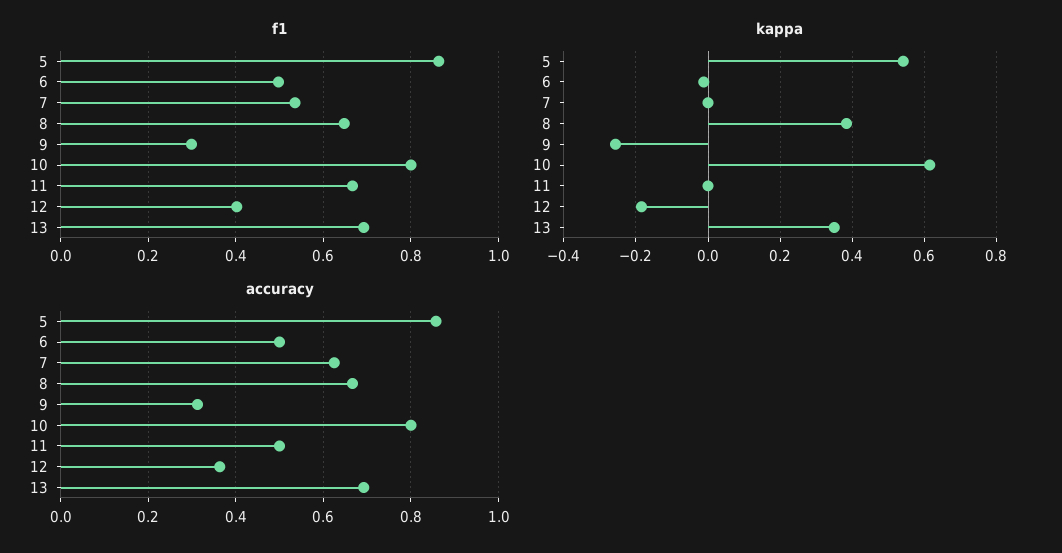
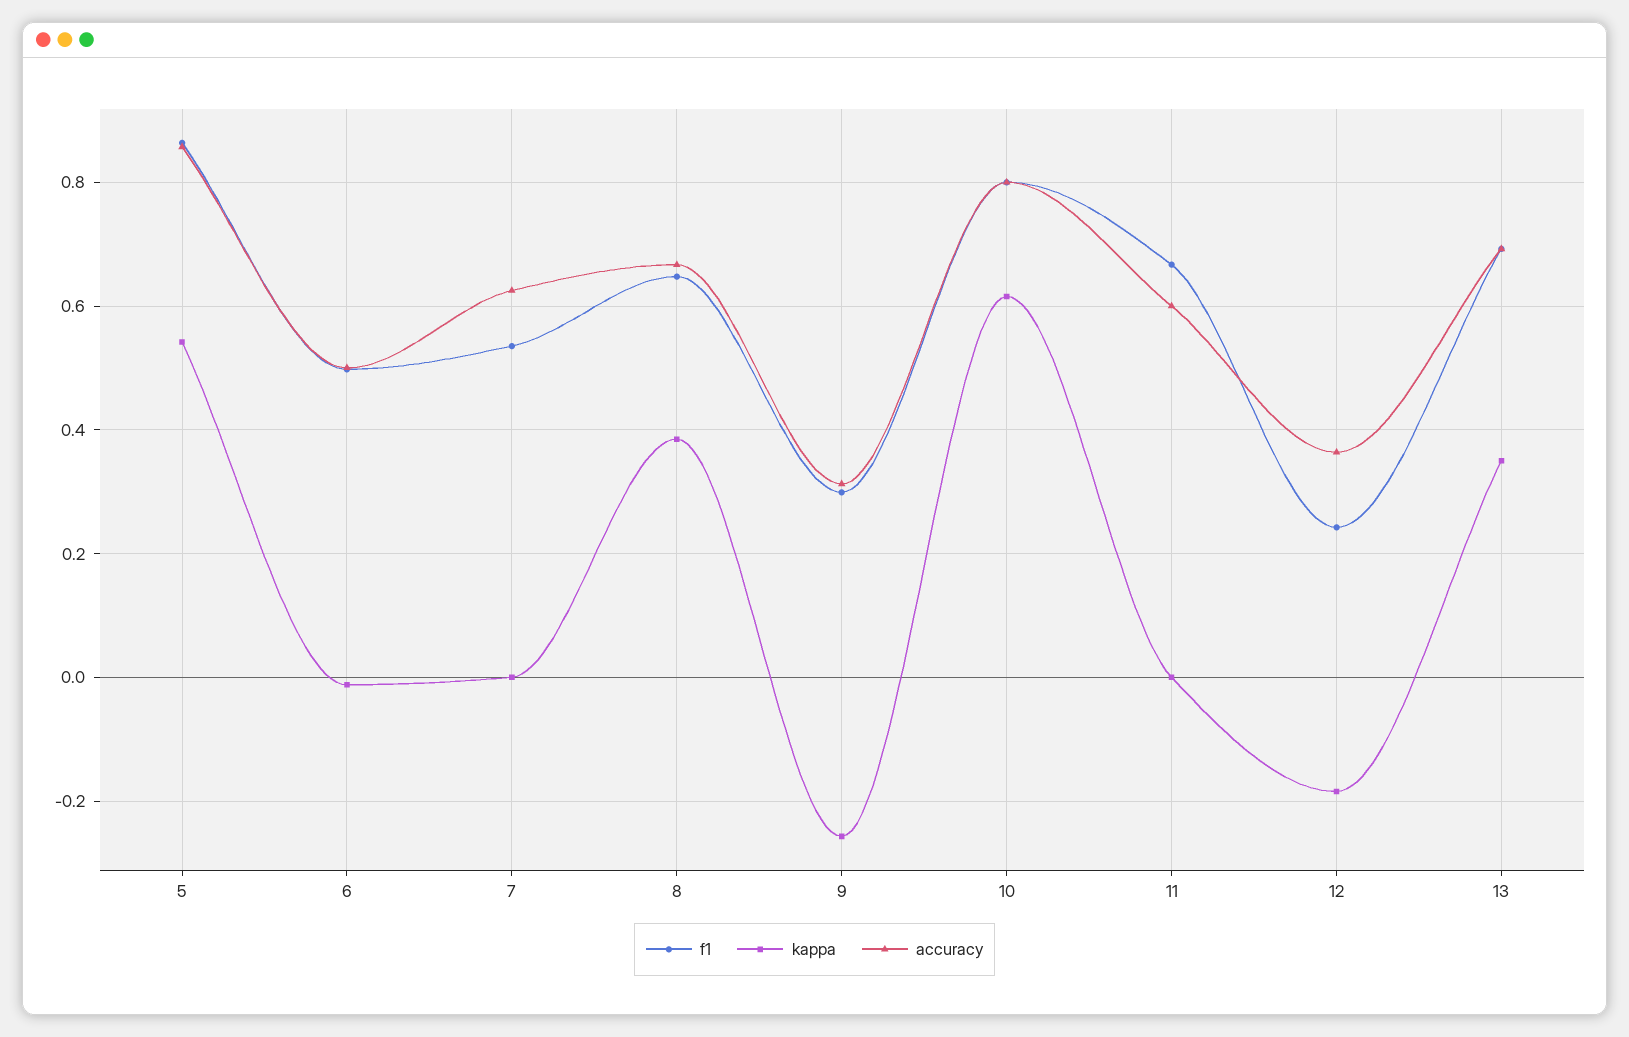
  {
    "f1": {
      "5": 0.86,
      "6": 0.5,
      "7": 0.54,
      "8": 0.64,
      "9": 0.3,
      "10": 0.8,
      "11": 0.66,
-     "12": 0.4,
+     "12": 0.24,
      "13": 0.7
    },
    "kappa": {
      "5": 0.54,
      "6": -0.02,
      "7": 0,
      "8": 0.38,
      "9": -0.26,
      "10": 0.62,
      "11": 0,
      "12": -0.18,
      "13": 0.36
    },
    "accuracy": {
      "5": 0.86,
      "6": 0.5,
      "7": 0.62,
      "8": 0.66,
      "9": 0.32,
      "10": 0.8,
-     "11": 0.5,
+     "11": 0.6,
      "12": 0.36,
      "13": 0.7
    }
  }

